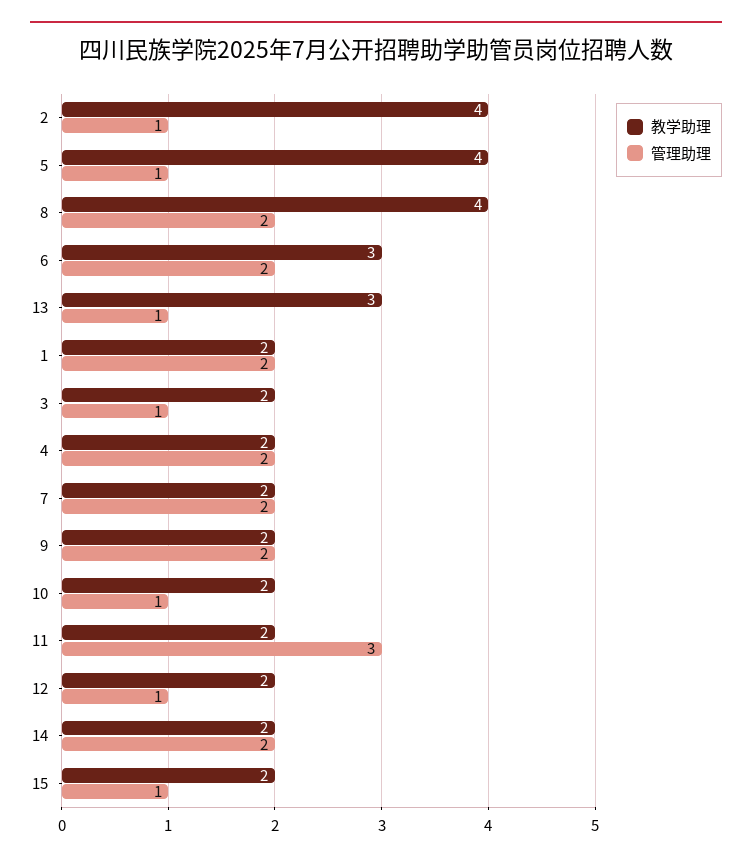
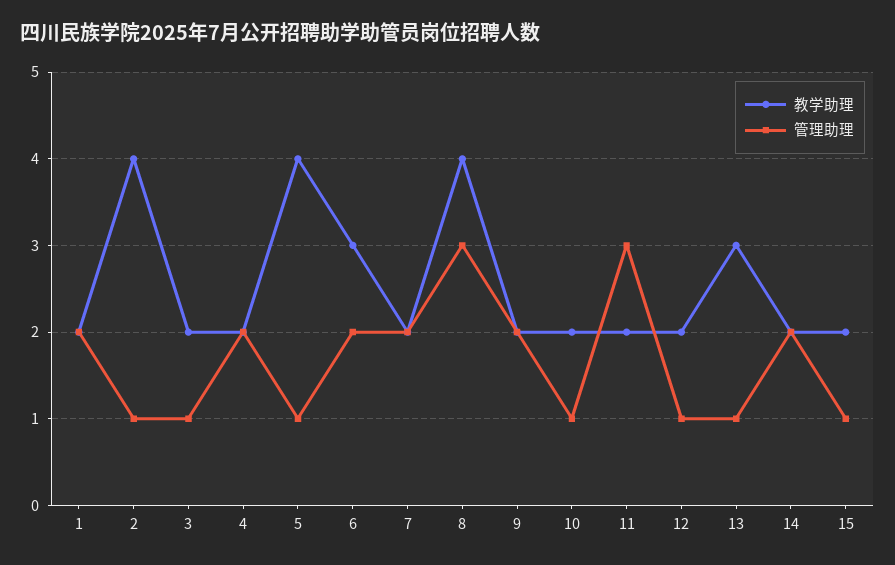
  {
    "教学助理": {
      "2": 4,
      "5": 4,
      "8": 4,
      "6": 3,
      "13": 3,
      "1": 2,
      "3": 2,
      "4": 2,
      "7": 2,
      "9": 2,
      "10": 2,
      "11": 2,
      "12": 2,
      "14": 2,
      "15": 2
    },
    "管理助理": {
      "2": 1,
      "5": 1,
-     "8": 2,
+     "8": 3,
      "6": 2,
      "13": 1,
      "1": 2,
      "3": 1,
      "4": 2,
      "7": 2,
      "9": 2,
      "10": 1,
      "11": 3,
      "12": 1,
      "14": 2,
      "15": 1
    }
  }

